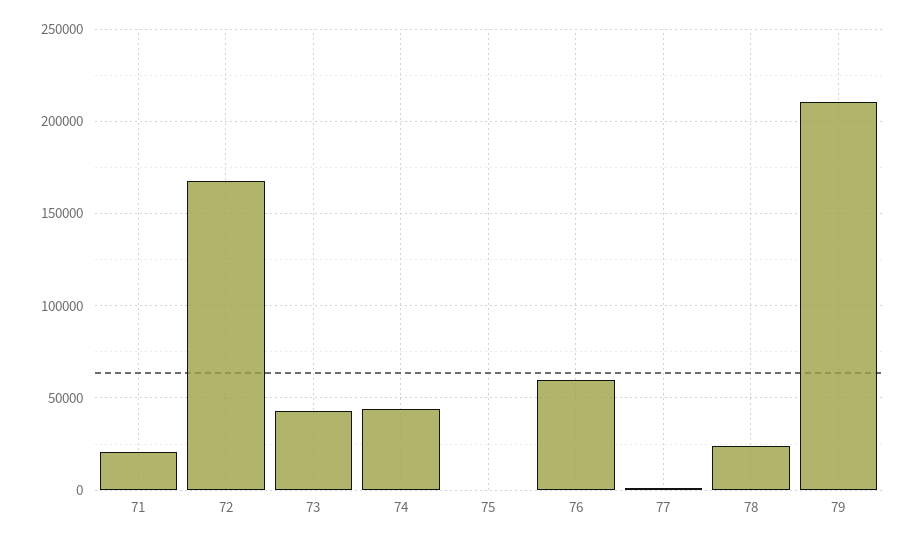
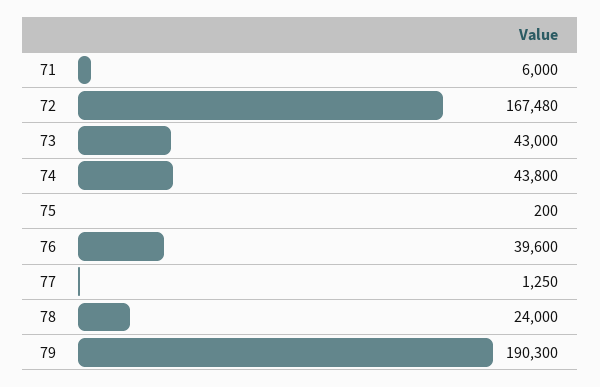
  {
-   "71": 20000,
+   "71": 6000,
    "72": 167480,
    "73": 43000,
    "74": 43800,
    "75": 200,
-   "76": 60000,
+   "76": 39600,
    "77": 1250,
    "78": 24000,
-   "79": 210000
+   "79": 190300
  }

